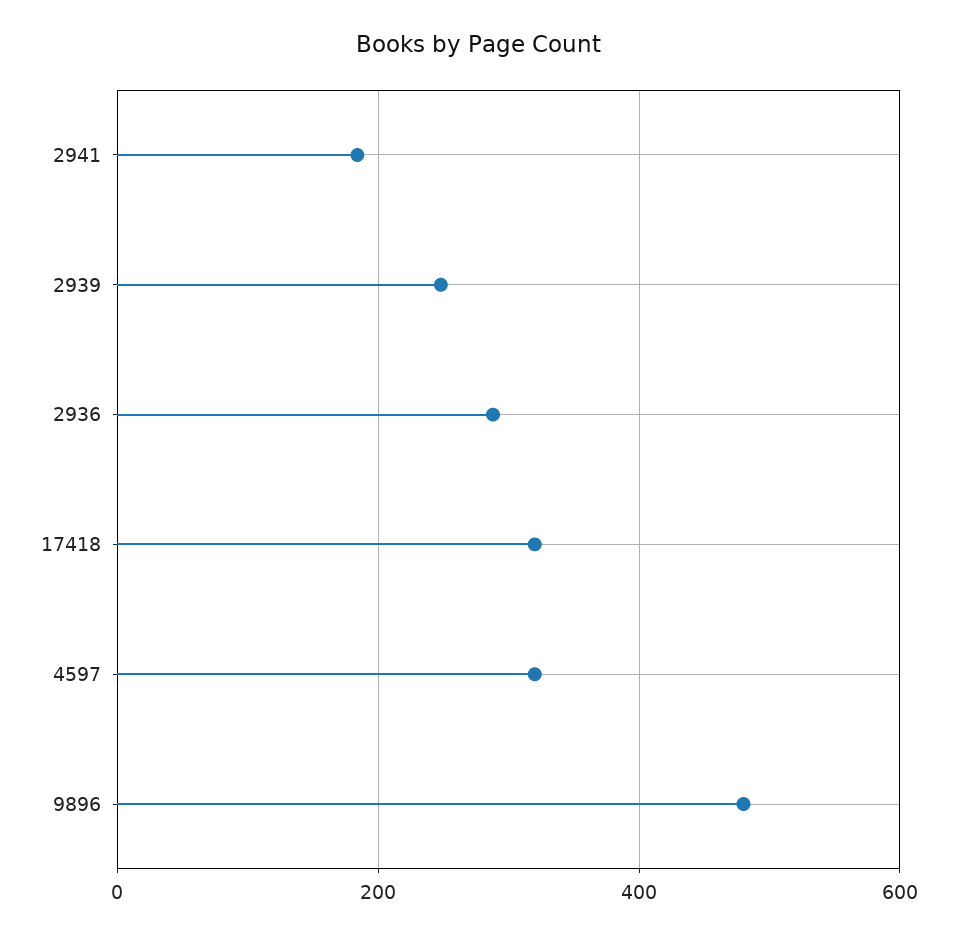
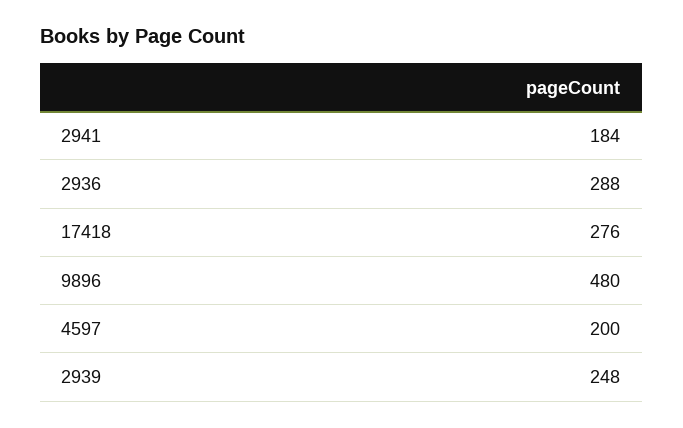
  {
    "2941": 184,
    "2939": 248,
    "2936": 288,
-   "17418": 320,
+   "17418": 276,
-   "4597": 320,
+   "4597": 200,
    "9896": 480
  }

